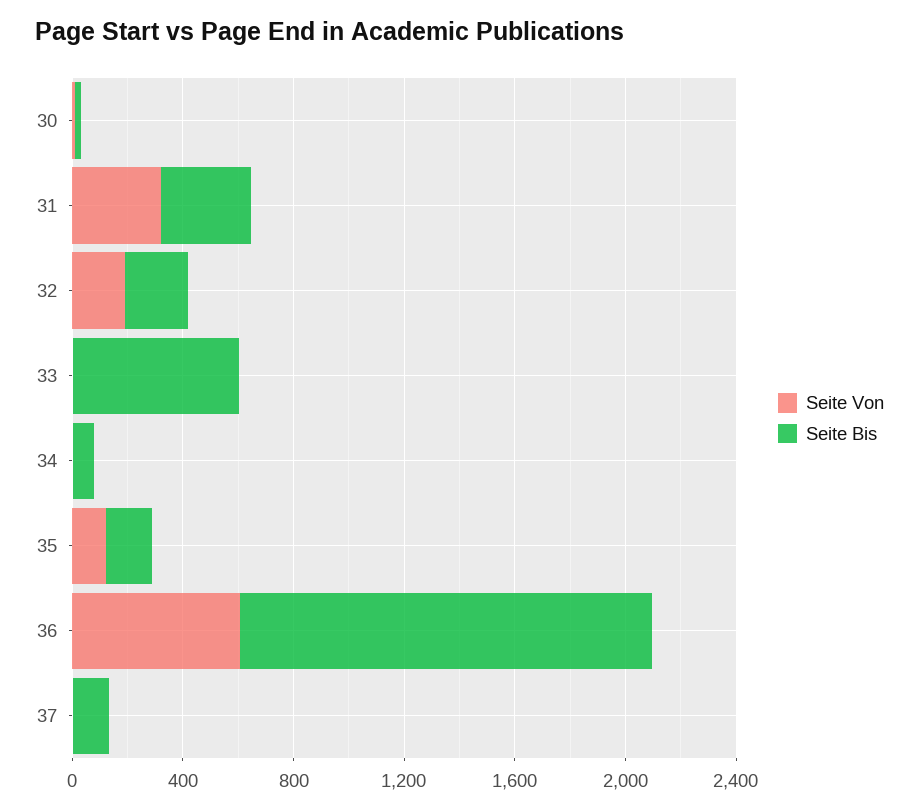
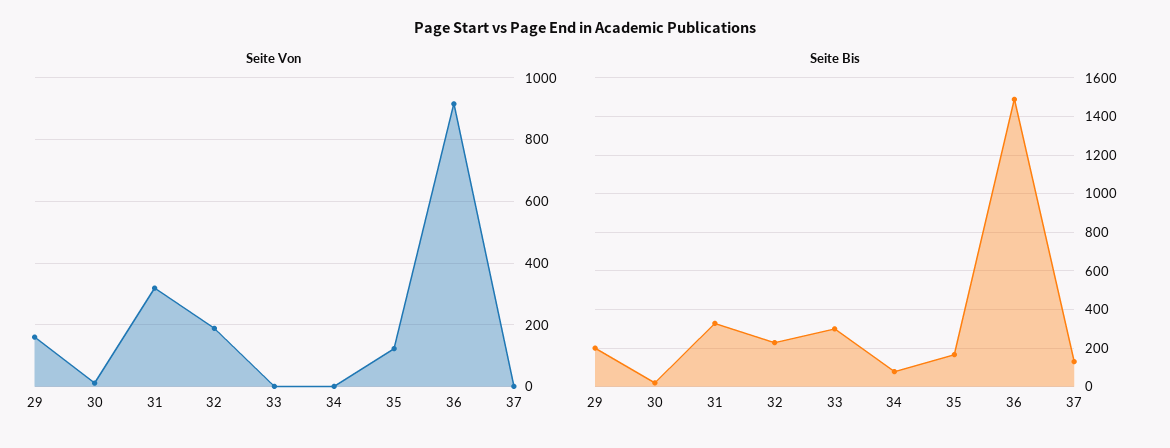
  {
    "Seite Von": {
      "30": 20,
      "31": 320,
      "32": 180,
      "33": 0,
      "34": 0,
      "35": 120,
-     "36": 600,
+     "36": 920,
-     "37": 0
+     "37": 0,
+     "29": 160
    },
    "Seite Bis": {
      "30": 0,
      "31": 350,
      "32": 250,
-     "33": 600,
+     "33": 300,
      "34": 100,
      "35": 150,
      "36": 1500,
-     "37": 150
+     "37": 150,
+     "29": 200
    }
  }

